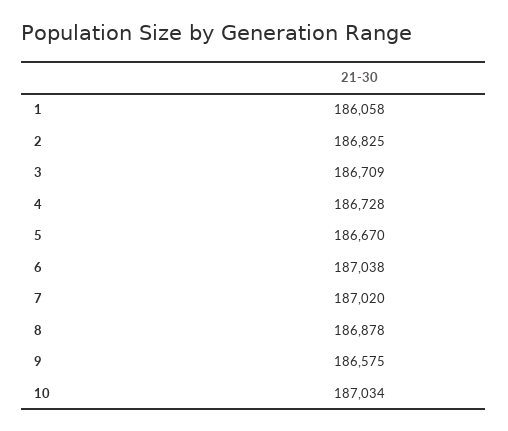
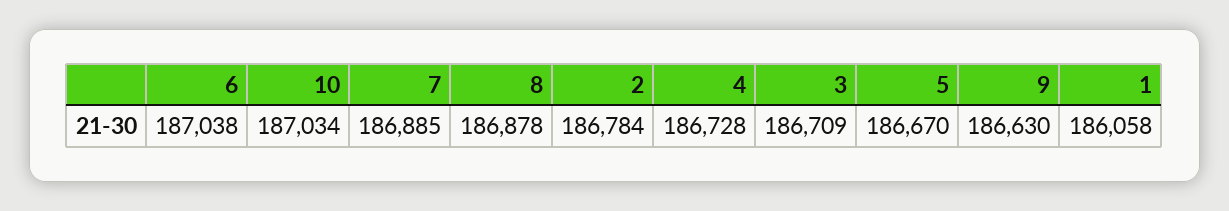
  {
    "1": 186058,
-   "2": 186825,
+   "2": 186784,
    "3": 186709,
    "4": 186728,
    "5": 186670,
    "6": 187038,
-   "7": 187020,
+   "7": 186885,
    "8": 186878,
-   "9": 186575,
+   "9": 186630,
    "10": 187034
  }

